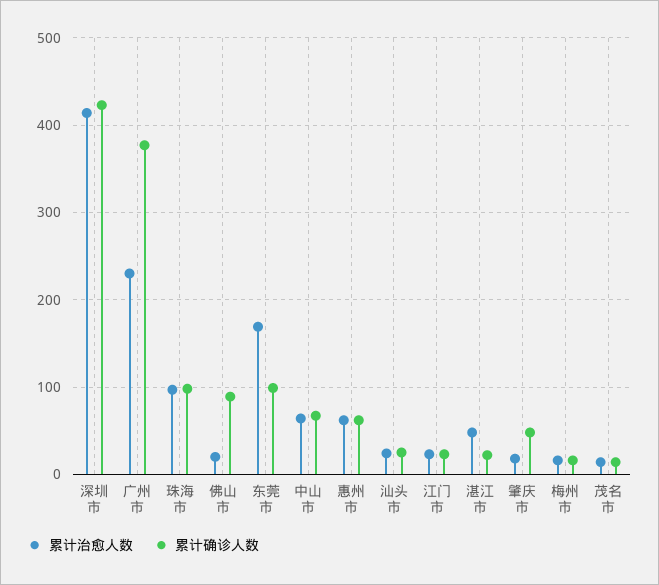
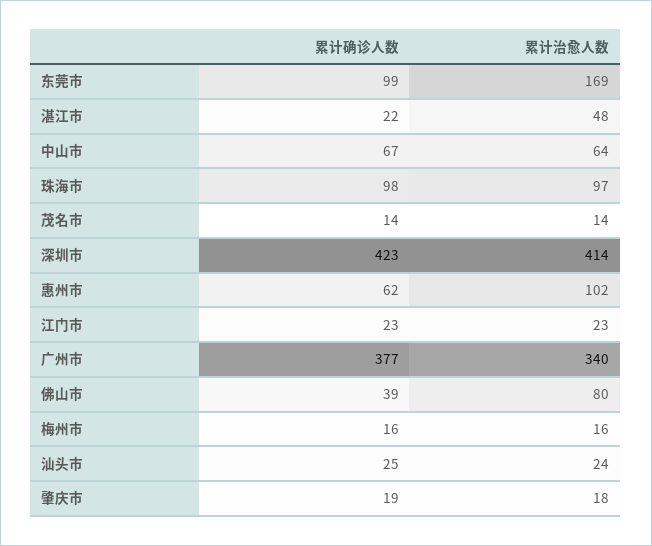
  {
    "累计治愈人数": {
      "深圳市": 414,
-     "广州市": 230,
+     "广州市": 340,
      "珠海市": 97,
-     "佛山市": 20,
+     "佛山市": 80,
      "东莞市": 169,
      "中山市": 64,
-     "惠州市": 60,
+     "惠州市": 102,
      "汕头市": 24,
      "江门市": 23,
      "湛江市": 48,
      "肇庆市": 18,
      "梅州市": 16,
      "茂名市": 14
    },
    "累计确诊人数": {
      "深圳市": 423,
      "广州市": 377,
      "珠海市": 98,
-     "佛山市": 90,
+     "佛山市": 39,
      "东莞市": 99,
      "中山市": 67,
      "惠州市": 62,
      "汕头市": 25,
      "江门市": 23,
      "湛江市": 22,
-     "肇庆市": 50,
+     "肇庆市": 19,
      "梅州市": 16,
      "茂名市": 14
    }
  }

